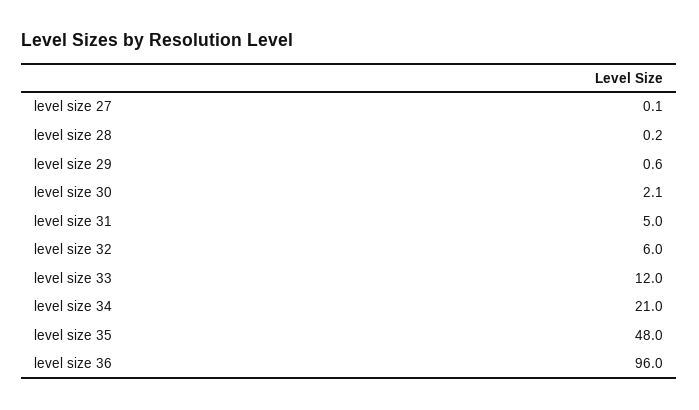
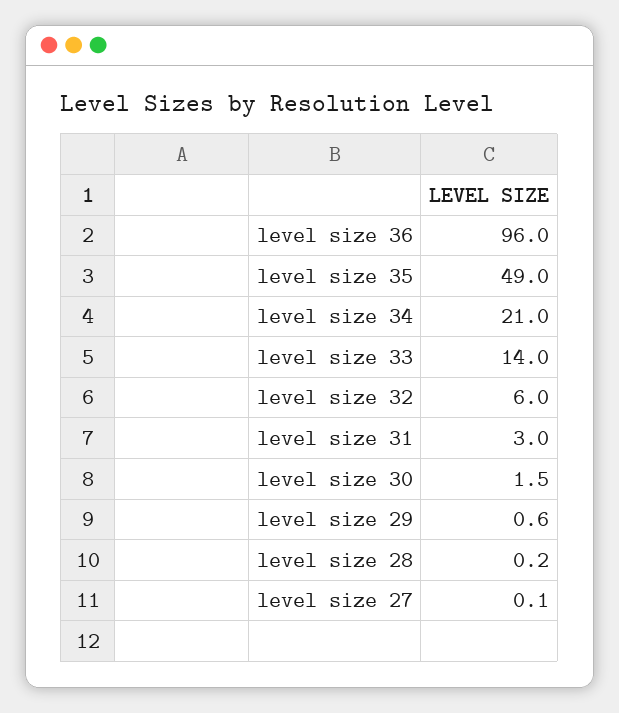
  {
    "level size 27": 0.1,
    "level size 28": 0.2,
    "level size 29": 0.6,
-   "level size 30": 2.1,
+   "level size 30": 1.5,
-   "level size 31": 5,
+   "level size 31": 3,
    "level size 32": 6,
-   "level size 33": 12,
+   "level size 33": 14,
    "level size 34": 21,
-   "level size 35": 48,
+   "level size 35": 49,
    "level size 36": 96
  }

